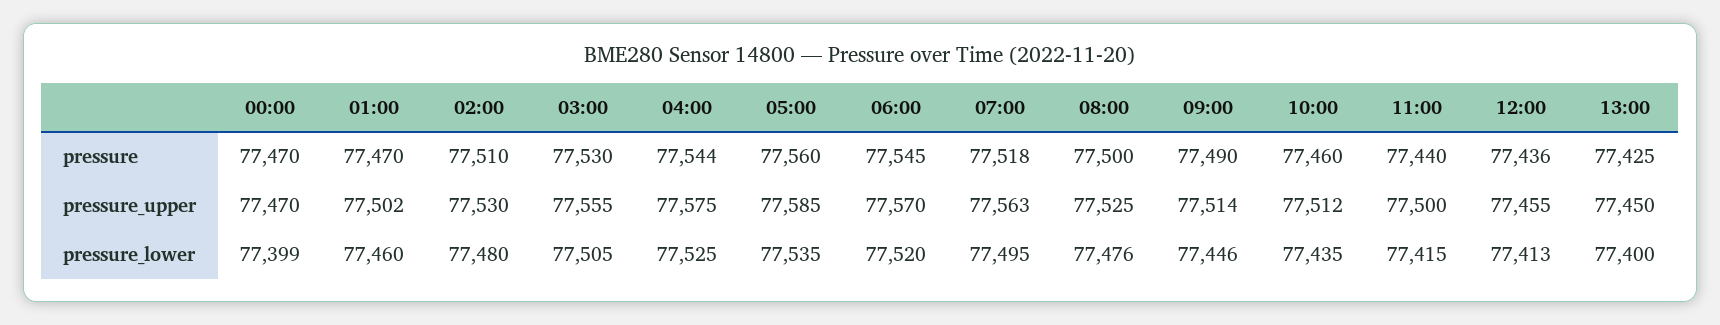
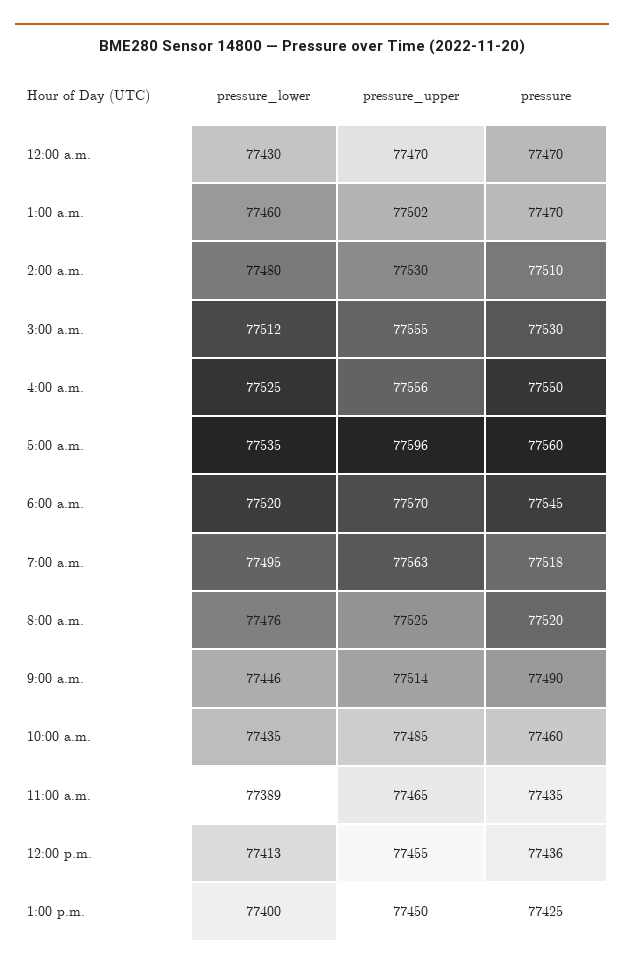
  {
    "00:00": {
      "pressure": 77470,
      "pressure_upper": 77470,
-     "pressure_lower": 77399
+     "pressure_lower": 77430
    },
    "01:00": {
      "pressure": 77470,
      "pressure_upper": 77502,
      "pressure_lower": 77460
    },
    "02:00": {
      "pressure": 77510,
      "pressure_upper": 77530,
      "pressure_lower": 77480
    },
    "03:00": {
      "pressure": 77530,
      "pressure_upper": 77555,
-     "pressure_lower": 77505
+     "pressure_lower": 77512
    },
    "04:00": {
-     "pressure": 77544,
+     "pressure": 77550,
-     "pressure_upper": 77575,
+     "pressure_upper": 77556,
      "pressure_lower": 77525
    },
    "05:00": {
      "pressure": 77560,
-     "pressure_upper": 77585,
+     "pressure_upper": 77596,
      "pressure_lower": 77535
    },
    "06:00": {
      "pressure": 77545,
      "pressure_upper": 77570,
      "pressure_lower": 77520
    },
    "07:00": {
      "pressure": 77518,
      "pressure_upper": 77563,
      "pressure_lower": 77495
    },
    "08:00": {
-     "pressure": 77500,
+     "pressure": 77520,
      "pressure_upper": 77525,
      "pressure_lower": 77476
    },
    "09:00": {
      "pressure": 77490,
      "pressure_upper": 77514,
      "pressure_lower": 77446
    },
    "10:00": {
      "pressure": 77460,
-     "pressure_upper": 77512,
+     "pressure_upper": 77485,
      "pressure_lower": 77435
    },
    "11:00": {
-     "pressure": 77440,
+     "pressure": 77435,
-     "pressure_upper": 77500,
+     "pressure_upper": 77465,
-     "pressure_lower": 77415
+     "pressure_lower": 77389
    },
    "12:00": {
      "pressure": 77436,
      "pressure_upper": 77455,
      "pressure_lower": 77413
    },
    "13:00": {
      "pressure": 77425,
      "pressure_upper": 77450,
      "pressure_lower": 77400
    }
  }

